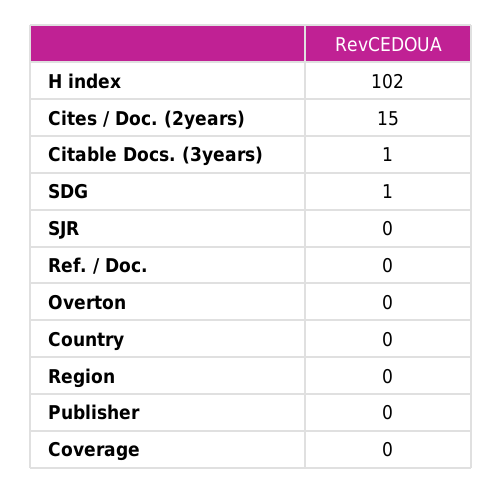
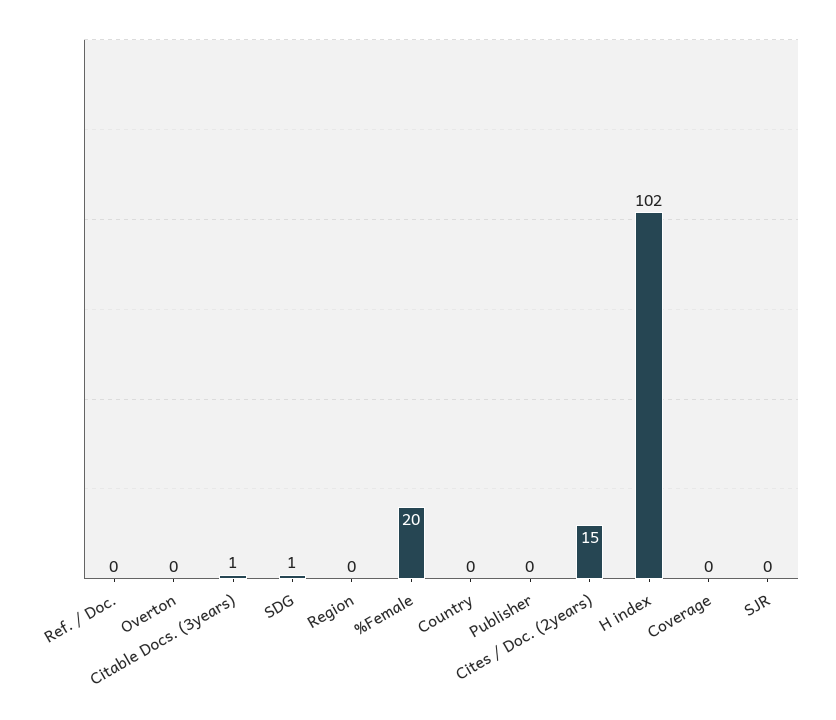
  {
    "H index": 102,
    "Cites / Doc. (2years)": 15,
    "Citable Docs. (3years)": 1,
    "SDG": 1,
    "SJR": 0,
    "Ref. / Doc.": 0,
    "Overton": 0,
    "Country": 0,
    "Region": 0,
    "Publisher": 0,
-   "Coverage": 0
+   "Coverage": 0,
+   "%Female": 20
  }

